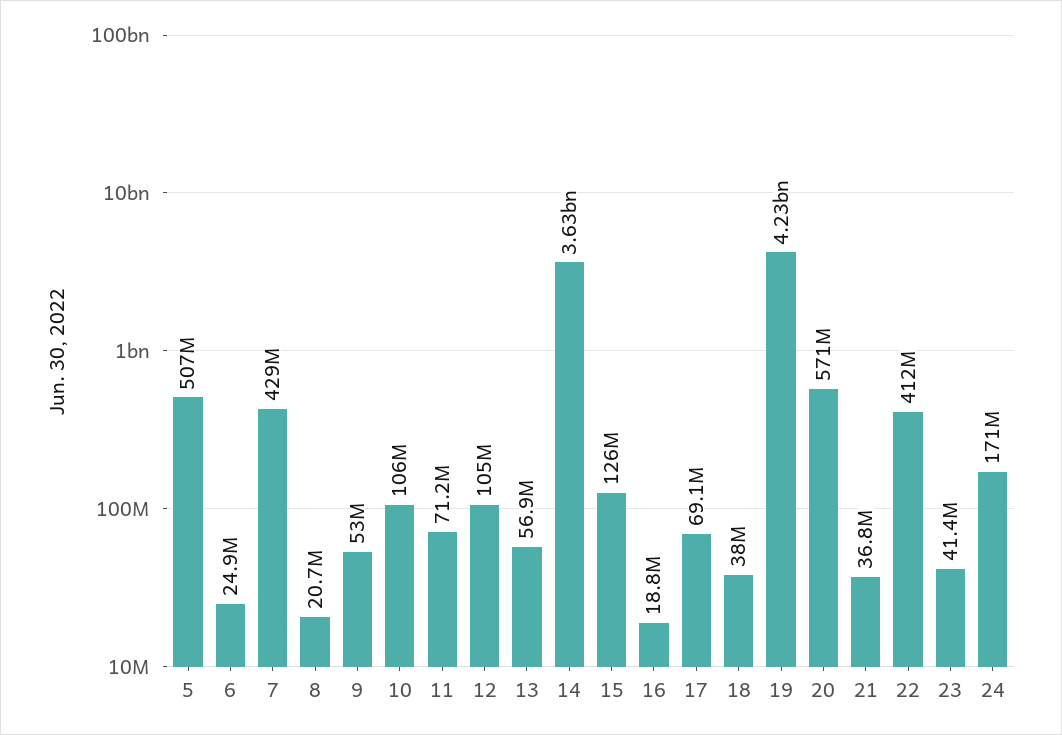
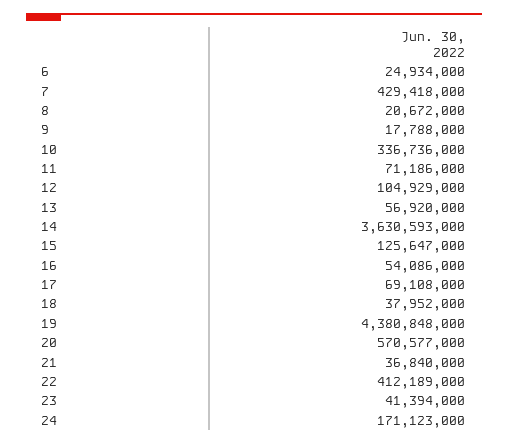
  {
-   "5": 507000000,
    "6": 24934000,
    "7": 429418000,
    "8": 20672000,
-   "9": 53000000,
+   "9": 17788000,
-   "10": 106000000,
+   "10": 336736000,
    "11": 71186000,
    "12": 104929000,
    "13": 56920000,
    "14": 3630593000,
    "15": 125647000,
-   "16": 18800000,
+   "16": 54086000,
    "17": 69108000,
    "18": 37952000,
-   "19": 4230000000,
+   "19": 4380848000,
    "20": 570577000,
    "21": 36840000,
    "22": 412189000,
    "23": 41394000,
    "24": 171123000
  }

